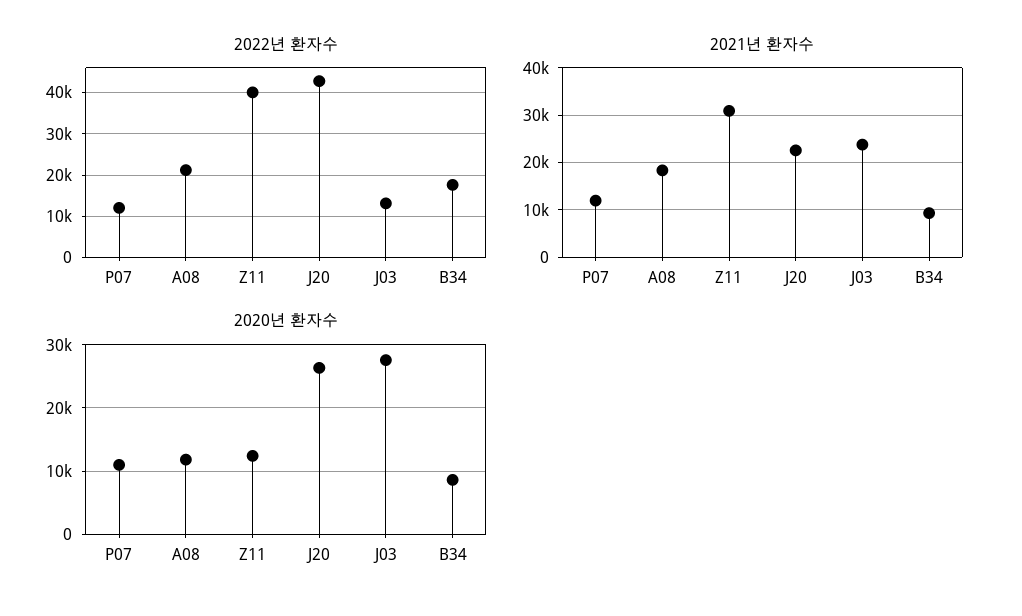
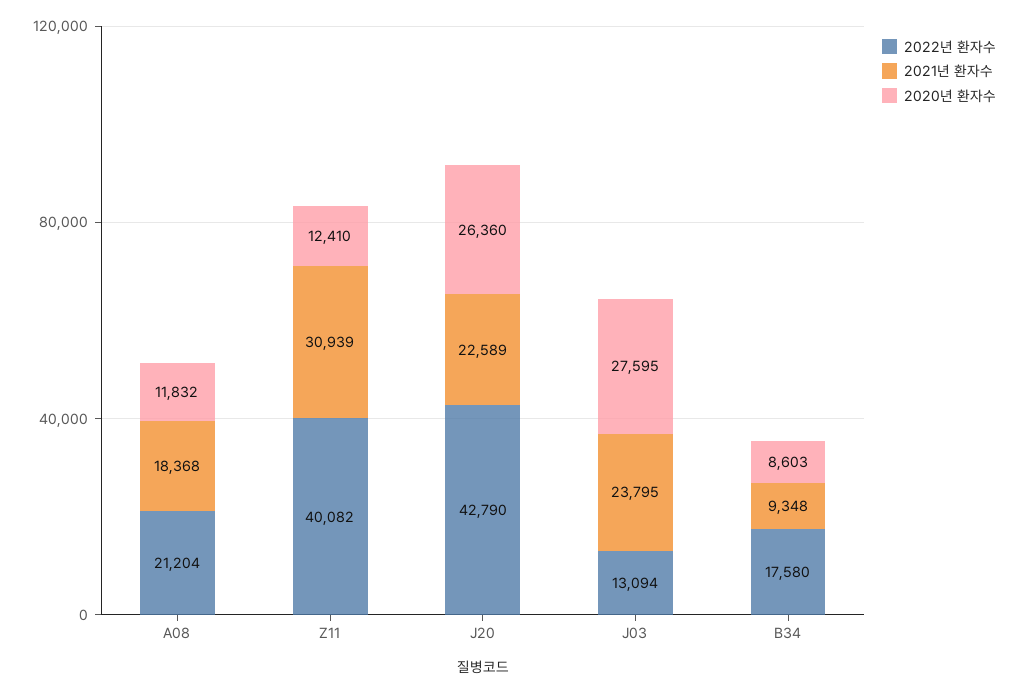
  {
    "2022년 환자수": {
-     "P07": 12000,
      "A08": 21204,
      "Z11": 40082,
      "J20": 42790,
      "J03": 13094,
      "B34": 17580
    },
    "2021년 환자수": {
-     "P07": 12000,
      "A08": 18368,
      "Z11": 30939,
      "J20": 22589,
      "J03": 23795,
      "B34": 9348
    },
    "2020년 환자수": {
-     "P07": 11000,
      "A08": 11832,
      "Z11": 12410,
      "J20": 26360,
      "J03": 27595,
      "B34": 8603
    }
  }

